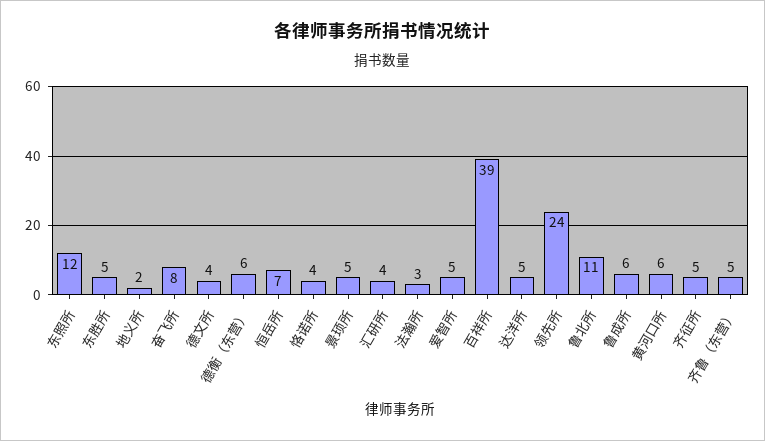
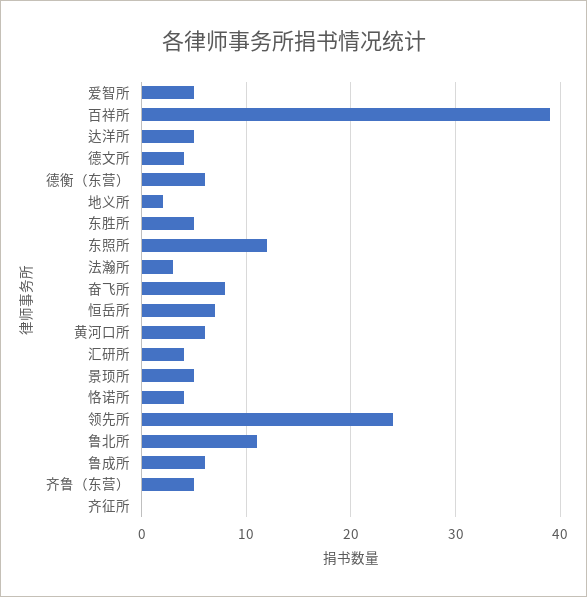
  {
    "东照所": 12,
    "东胜所": 5,
    "地义所": 2,
    "奋飞所": 8,
    "德文所": 4,
    "德衡（东营）": 6,
    "恒岳所": 7,
    "恪诺所": 4,
    "景顼所": 5,
    "汇研所": 4,
    "法瀚所": 3,
    "爱智所": 5,
    "百祥所": 39,
    "达洋所": 5,
    "领先所": 24,
    "鲁北所": 11,
    "鲁成所": 6,
    "黄河口所": 6,
-   "齐征所": 5,
+   "齐征所": 0,
    "齐鲁（东营）": 5
  }

